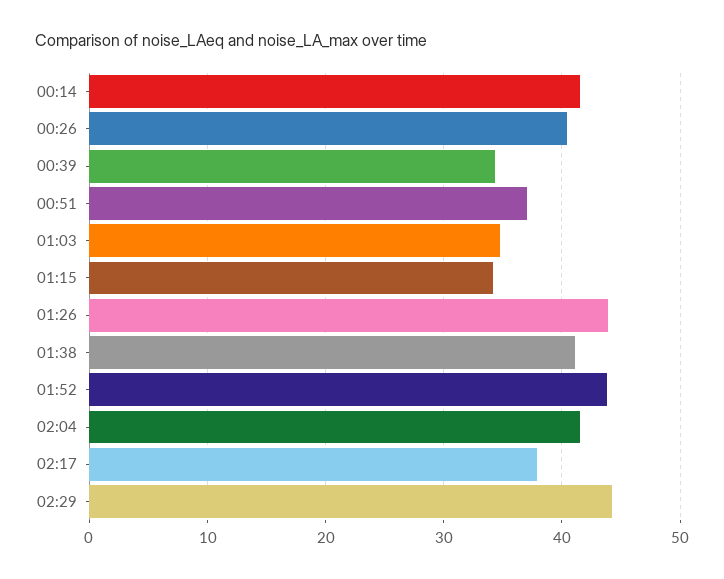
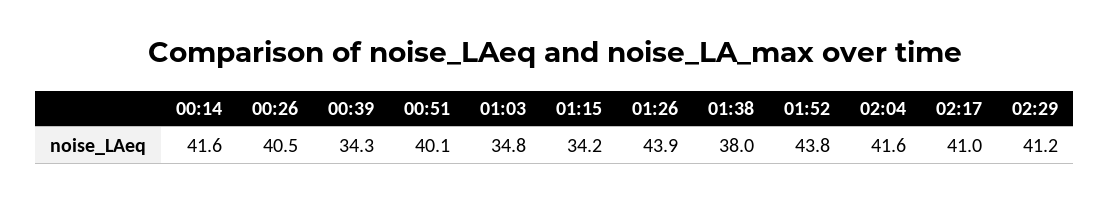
  {
    "00:14": 41.6,
    "00:26": 40.5,
    "00:39": 34.3,
-   "00:51": 37,
+   "00:51": 40.1,
    "01:03": 34.8,
    "01:15": 34.2,
    "01:26": 43.9,
-   "01:38": 41,
+   "01:38": 38,
    "01:52": 43.8,
    "02:04": 41.6,
-   "02:17": 38,
+   "02:17": 41,
-   "02:29": 44
+   "02:29": 41.2
  }

